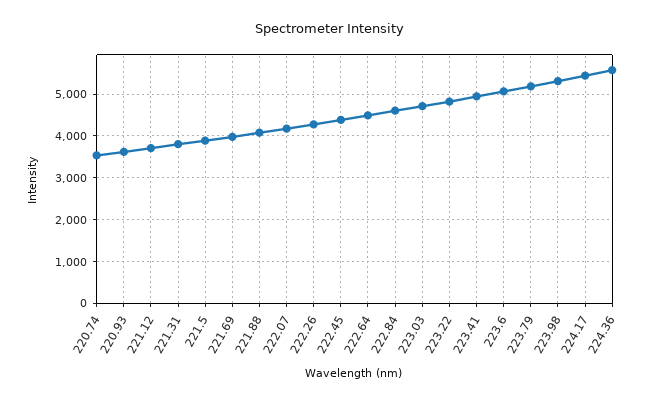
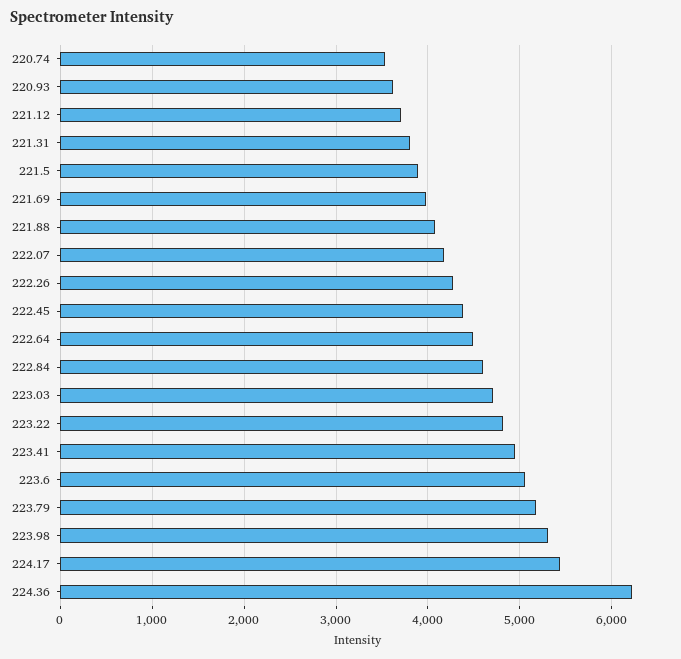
  {
    "220.74": 3500,
    "220.93": 3600,
    "221.12": 3700,
    "221.31": 3800,
    "221.5": 3900,
    "221.69": 4000,
    "221.88": 4100,
    "222.07": 4200,
    "222.26": 4300,
    "222.45": 4400,
    "222.64": 4500,
    "222.84": 4600,
    "223.03": 4700,
    "223.22": 4800,
    "223.41": 4900,
    "223.6": 5100,
    "223.79": 5200,
    "223.98": 5300,
    "224.17": 5400,
-   "224.36": 5600
+   "224.36": 6200
  }

